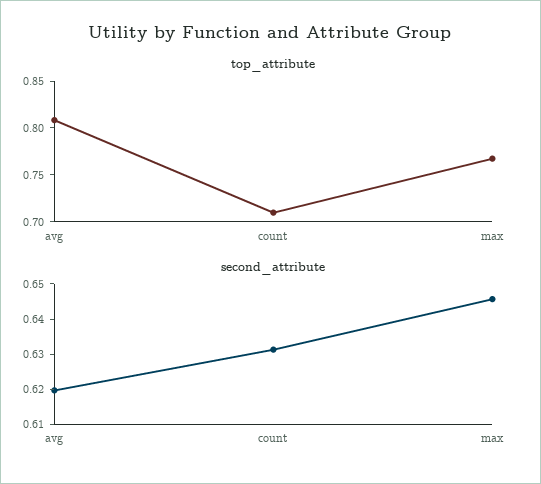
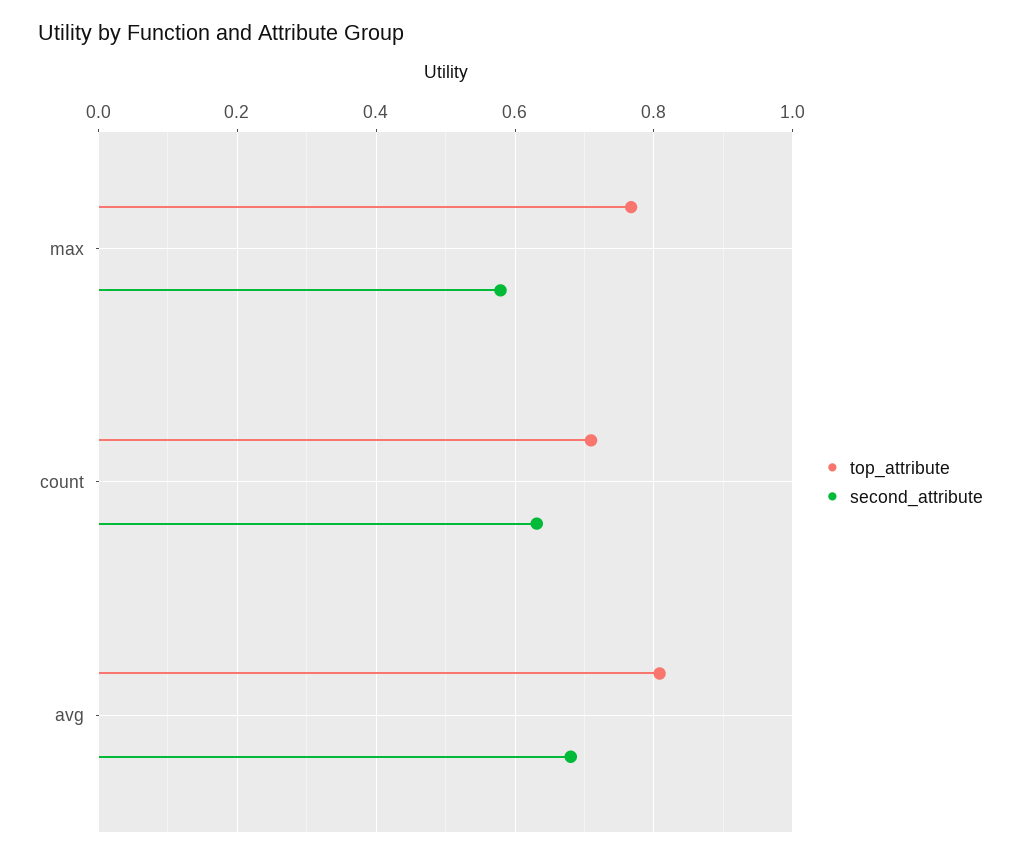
  {
    "top_attribute": {
      "avg": 0.81,
      "count": 0.71,
      "max": 0.77
    },
    "second_attribute": {
-     "avg": 0.62,
+     "avg": 0.68,
      "count": 0.6325,
-     "max": 0.645
+     "max": 0.58
    }
  }

